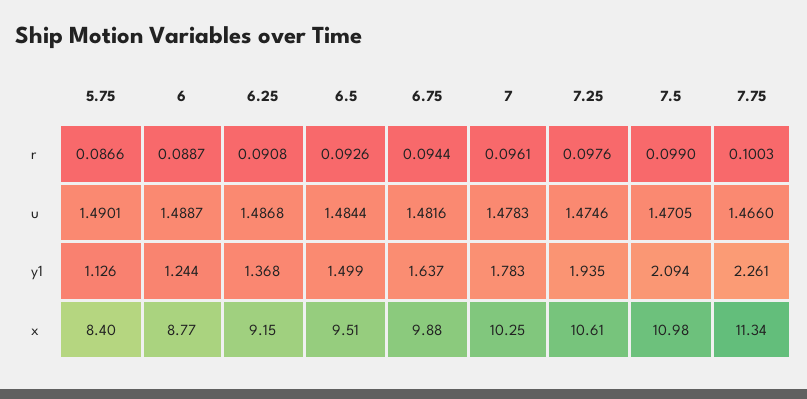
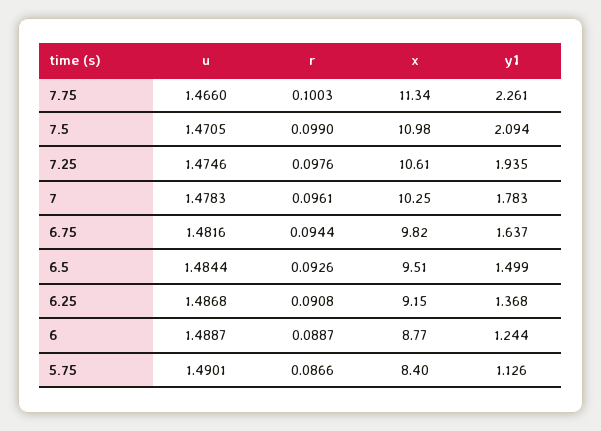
  {
    "5.75": {
      "r": 0.0866,
      "u": 1.4901,
      "y1": 1.126,
      "x": 8.4
    },
    "6": {
      "r": 0.0887,
      "u": 1.4887,
      "y1": 1.244,
      "x": 8.77
    },
    "6.25": {
      "r": 0.0908,
      "u": 1.4868,
      "y1": 1.368,
      "x": 9.15
    },
    "6.5": {
      "r": 0.0926,
      "u": 1.4844,
      "y1": 1.499,
      "x": 9.51
    },
    "6.75": {
      "r": 0.0944,
      "u": 1.4816,
      "y1": 1.637,
-     "x": 9.88
+     "x": 9.82
    },
    "7": {
      "r": 0.0961,
      "u": 1.4783,
      "y1": 1.783,
      "x": 10.25
    },
    "7.25": {
      "r": 0.0976,
      "u": 1.4746,
      "y1": 1.935,
      "x": 10.61
    },
    "7.5": {
      "r": 0.099,
      "u": 1.4705,
      "y1": 2.094,
      "x": 10.98
    },
    "7.75": {
      "r": 0.1003,
      "u": 1.466,
      "y1": 2.261,
      "x": 11.34
    }
  }

